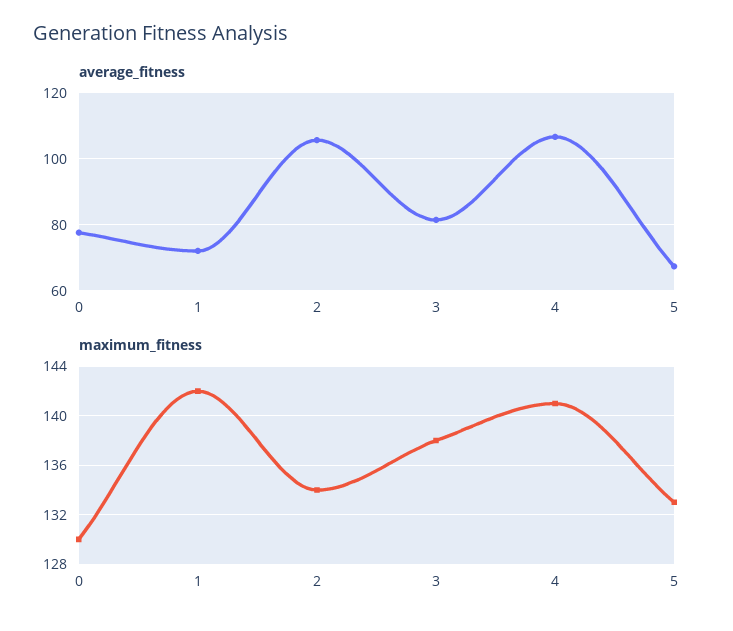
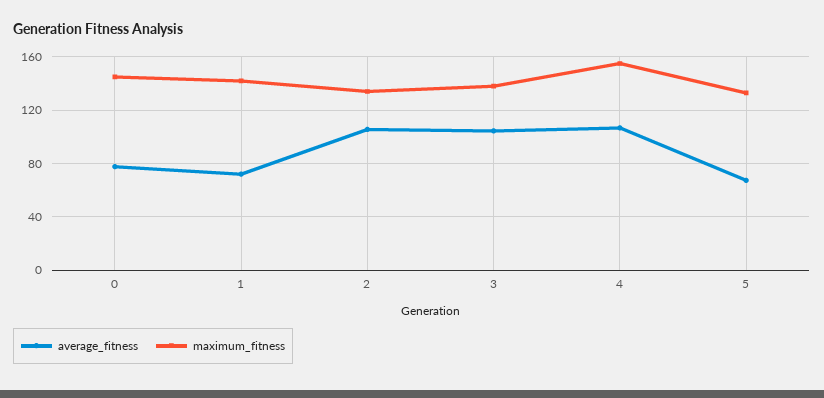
  {
    "average_fitness": {
      "0": 78,
      "1": 72,
      "2": 106,
-     "3": 82,
+     "3": 105,
      "4": 106,
      "5": 68
    },
    "maximum_fitness": {
-     "0": 130,
+     "0": 145,
      "1": 142,
      "2": 134,
      "3": 138,
-     "4": 141,
+     "4": 155,
      "5": 133
    }
  }

